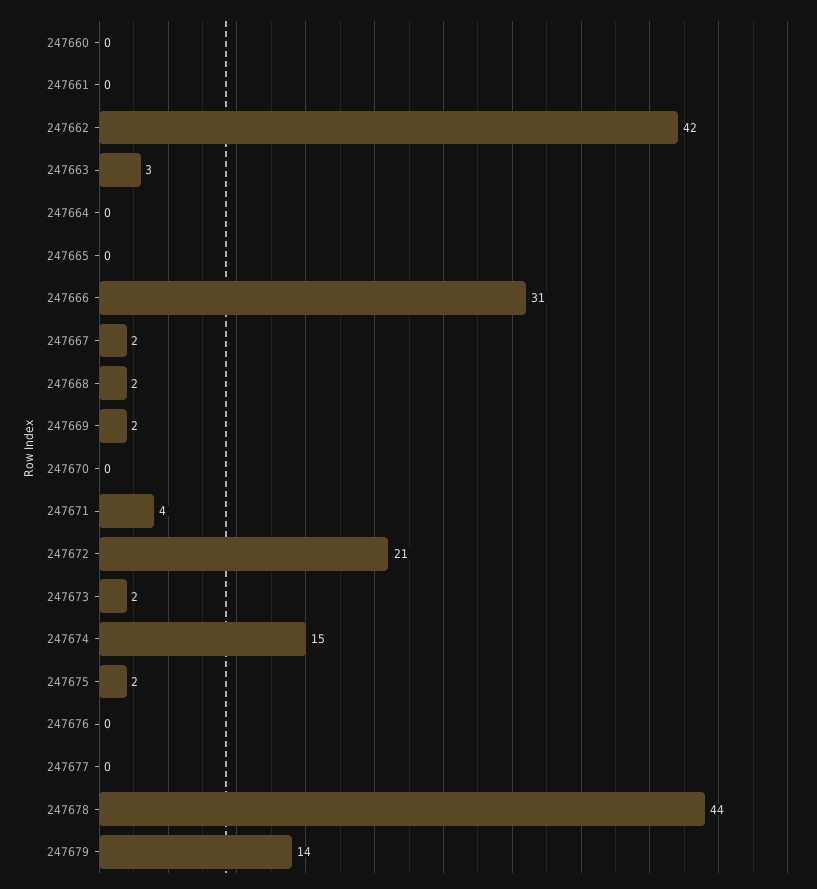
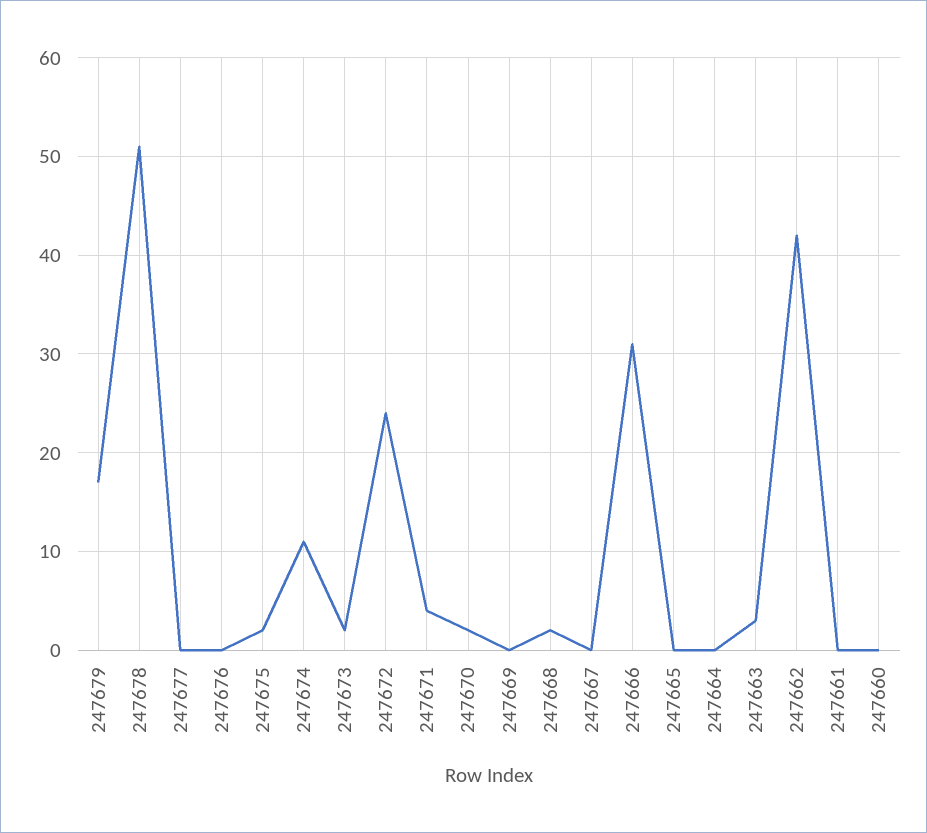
  {
    "247660": 0,
    "247661": 0,
    "247662": 42,
    "247663": 3,
    "247664": 0,
    "247665": 0,
    "247666": 31,
-   "247667": 2,
+   "247667": 0,
    "247668": 2,
-   "247669": 2,
+   "247669": 0,
-   "247670": 0,
+   "247670": 2,
    "247671": 4,
-   "247672": 21,
+   "247672": 24,
    "247673": 2,
-   "247674": 15,
+   "247674": 11,
    "247675": 2,
    "247676": 0,
    "247677": 0,
-   "247678": 44,
+   "247678": 51,
-   "247679": 14
+   "247679": 17
  }

